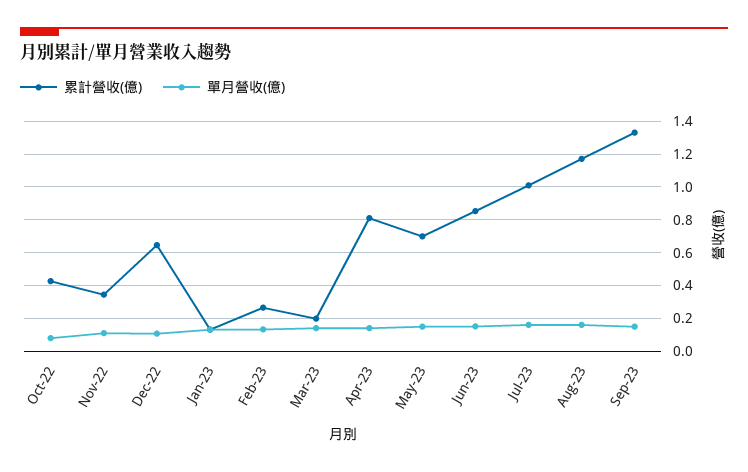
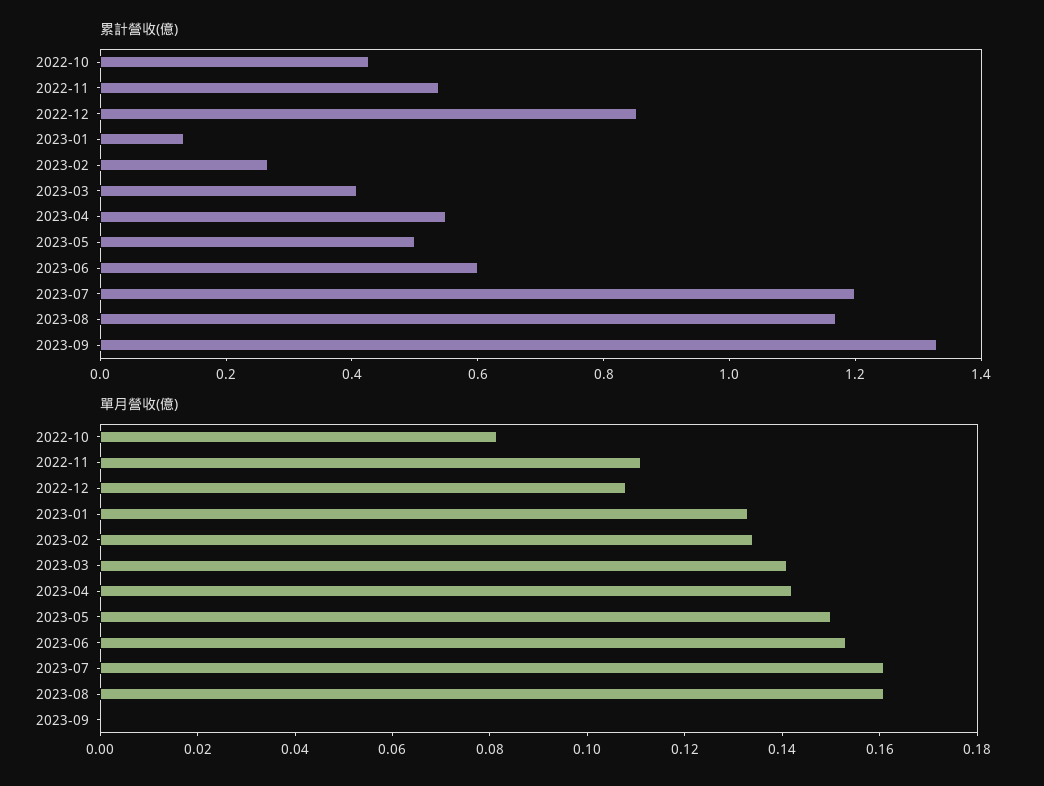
  {
    "累計營收(億)": {
      "Oct-22": 0.45,
-     "Nov-22": 0.35,
+     "Nov-22": 0.55,
-     "Dec-22": 0.65,
+     "Dec-22": 0.85,
      "Jan-23": 0.15,
      "Feb-23": 0.25,
-     "Mar-23": 0.2,
+     "Mar-23": 0.4,
-     "Apr-23": 0.8,
+     "Apr-23": 0.55,
-     "May-23": 0.7,
+     "May-23": 0.5,
-     "Jun-23": 0.85,
+     "Jun-23": 0.6,
-     "Jul-23": 1,
+     "Jul-23": 1.2,
      "Aug-23": 1.15,
      "Sep-23": 1.35
    },
    "單月營收(億)": {
      "Oct-22": 0.08,
      "Nov-22": 0.11,
      "Dec-22": 0.11,
      "Jan-23": 0.135,
      "Feb-23": 0.135,
      "Mar-23": 0.14,
      "Apr-23": 0.14,
      "May-23": 0.15,
      "Jun-23": 0.155,
      "Jul-23": 0.16,
      "Aug-23": 0.16,
-     "Sep-23": 0.15
+     "Sep-23": 0
    }
  }

